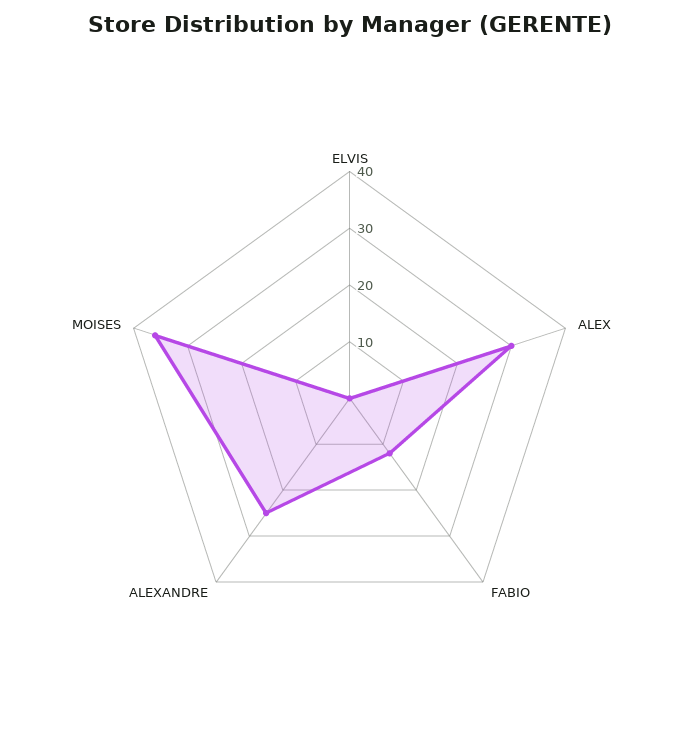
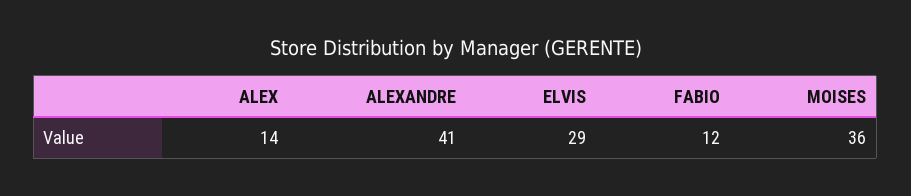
  {
-   "ELVIS": 0,
+   "ELVIS": 29,
-   "ALEX": 30,
+   "ALEX": 14,
    "FABIO": 12,
-   "ALEXANDRE": 25,
+   "ALEXANDRE": 41,
    "MOISES": 36
  }

